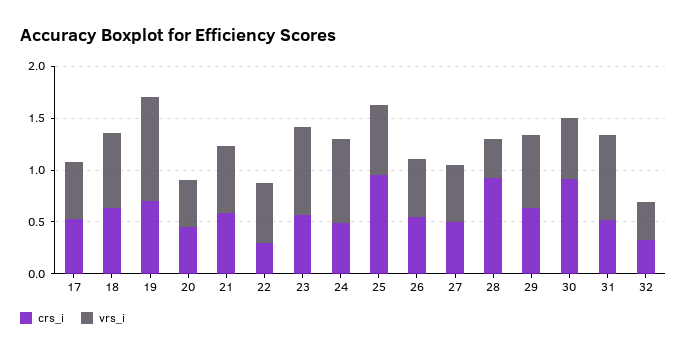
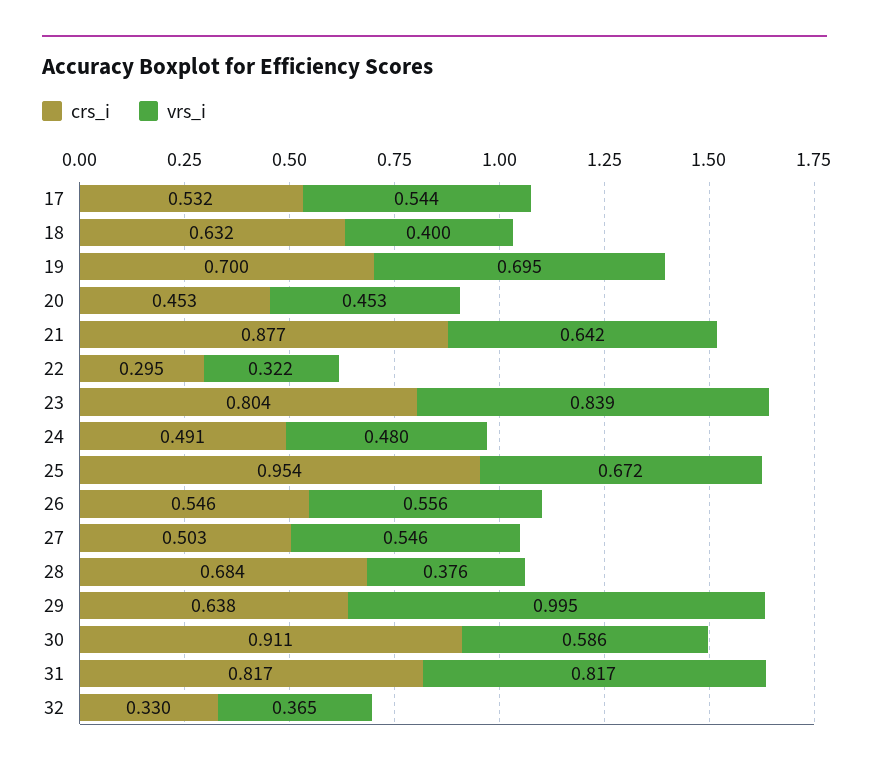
  {
    "crs_i": {
      "17": 0.532,
      "18": 0.632,
      "19": 0.7,
      "20": 0.453,
-     "21": 0.6,
+     "21": 0.877,
      "22": 0.295,
-     "23": 0.6,
+     "23": 0.804,
      "24": 0.491,
      "25": 0.954,
      "26": 0.546,
      "27": 0.503,
-     "28": 0.9,
+     "28": 0.684,
      "29": 0.638,
      "30": 0.911,
-     "31": 0.5,
+     "31": 0.817,
      "32": 0.33
    },
    "vrs_i": {
      "17": 0.544,
-     "18": 0.7,
+     "18": 0.4,
-     "19": 1,
+     "19": 0.695,
      "20": 0.453,
      "21": 0.642,
-     "22": 0.6,
+     "22": 0.322,
      "23": 0.839,
-     "24": 0.8,
+     "24": 0.48,
      "25": 0.672,
      "26": 0.556,
      "27": 0.546,
      "28": 0.376,
-     "29": 0.7,
+     "29": 0.995,
      "30": 0.586,
      "31": 0.817,
      "32": 0.365
    }
  }

